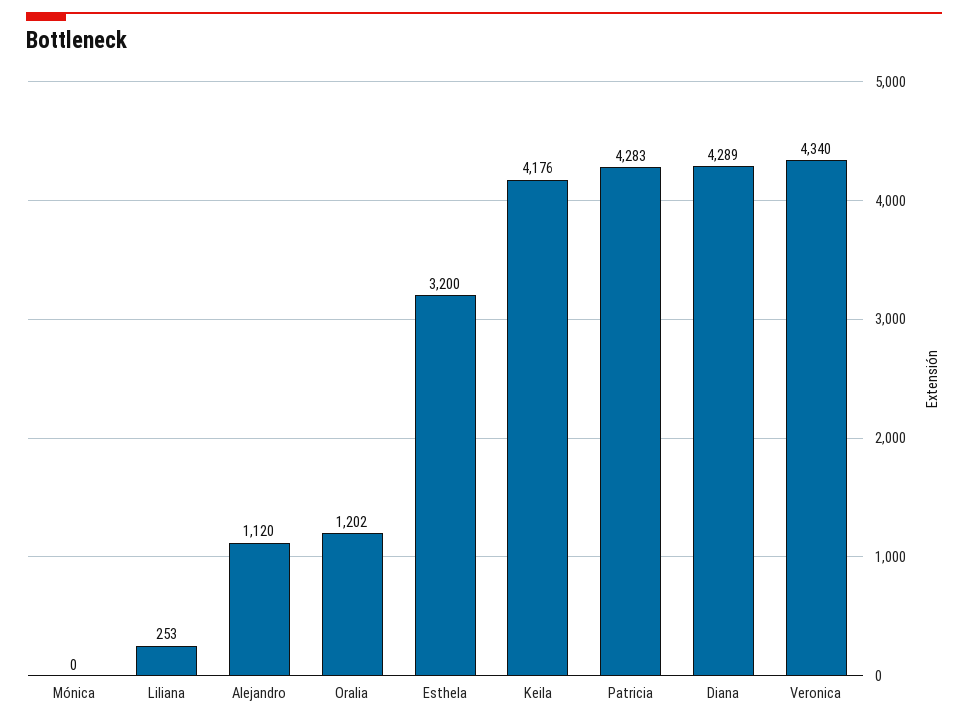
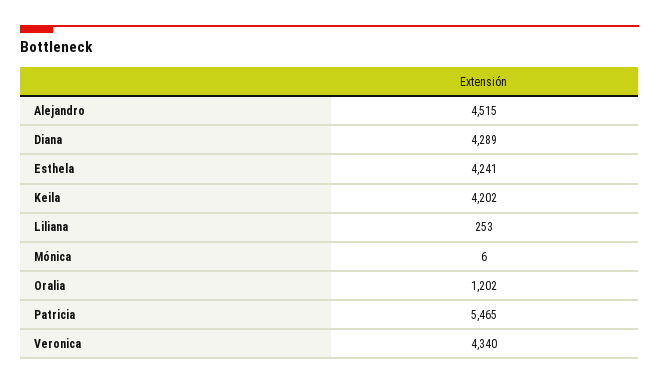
  {
-   "Mónica": 0,
+   "Mónica": 6,
    "Liliana": 253,
-   "Alejandro": 1120,
+   "Alejandro": 4515,
    "Oralia": 1202,
-   "Esthela": 3200,
+   "Esthela": 4241,
-   "Keila": 4176,
+   "Keila": 4202,
-   "Patricia": 4283,
+   "Patricia": 5465,
    "Diana": 4289,
    "Veronica": 4340
  }

